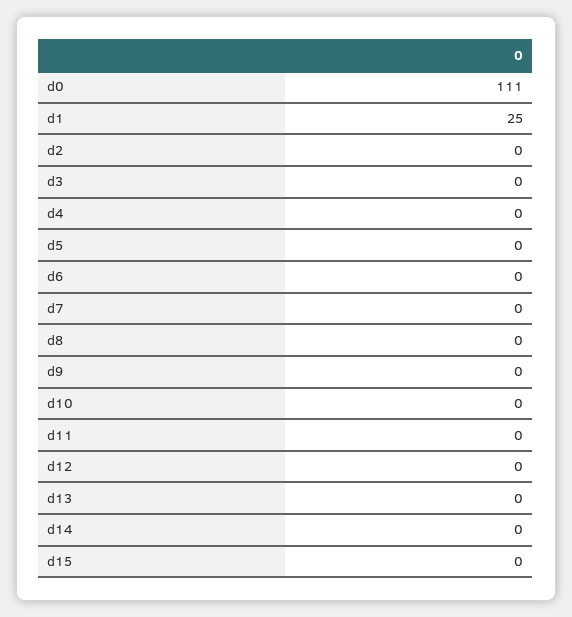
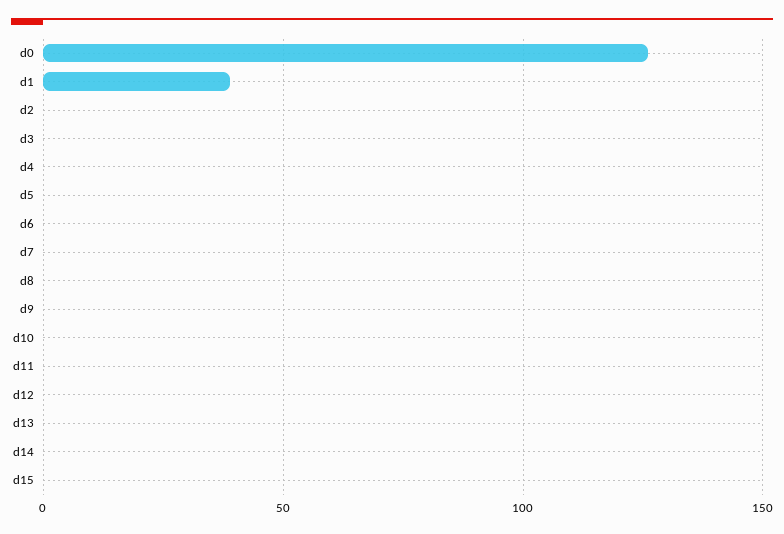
  {
-   "d0": 111,
+   "d0": 125,
-   "d1": 25,
+   "d1": 40,
    "d2": 0,
    "d3": 0,
    "d4": 0,
    "d5": 0,
    "d6": 0,
    "d7": 0,
    "d8": 0,
    "d9": 0,
    "d10": 0,
    "d11": 0,
    "d12": 0,
    "d13": 0,
    "d14": 0,
    "d15": 0
  }

